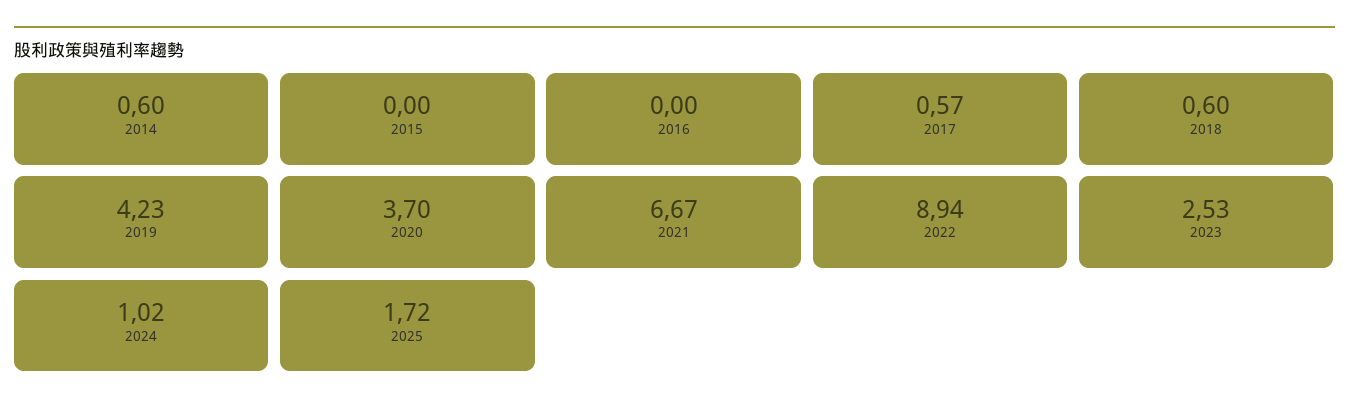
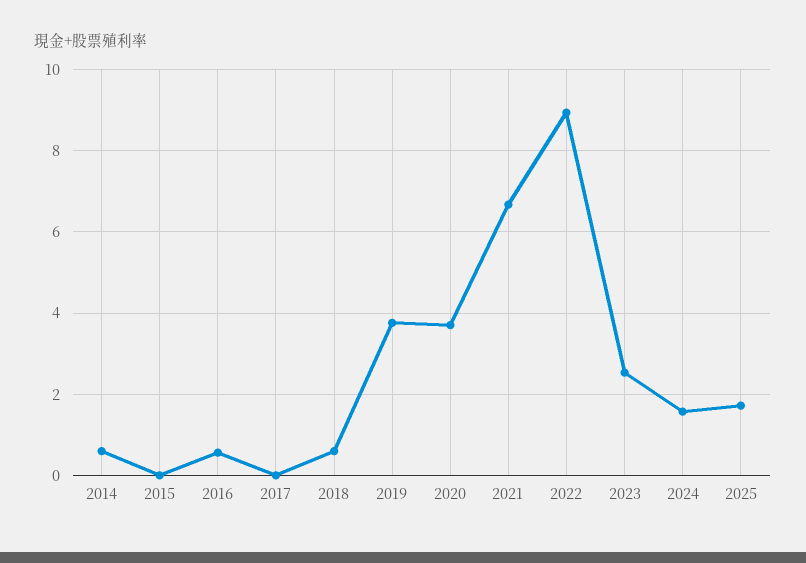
  {
    "2014": 0.6,
    "2015": 0,
-   "2016": 0,
+   "2016": 0.6,
-   "2017": 0.57,
+   "2017": 0,
    "2018": 0.6,
-   "2019": 4.23,
+   "2019": 3.8,
    "2020": 3.7,
    "2021": 6.67,
    "2022": 8.94,
    "2023": 2.53,
-   "2024": 1.02,
+   "2024": 1.6,
    "2025": 1.72
  }

